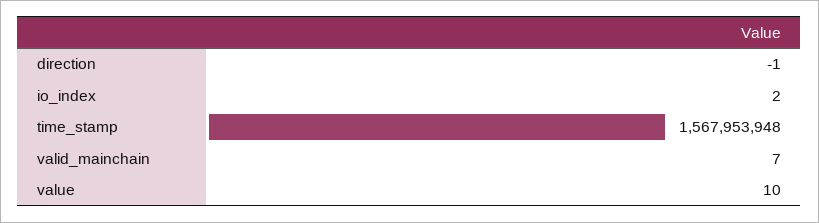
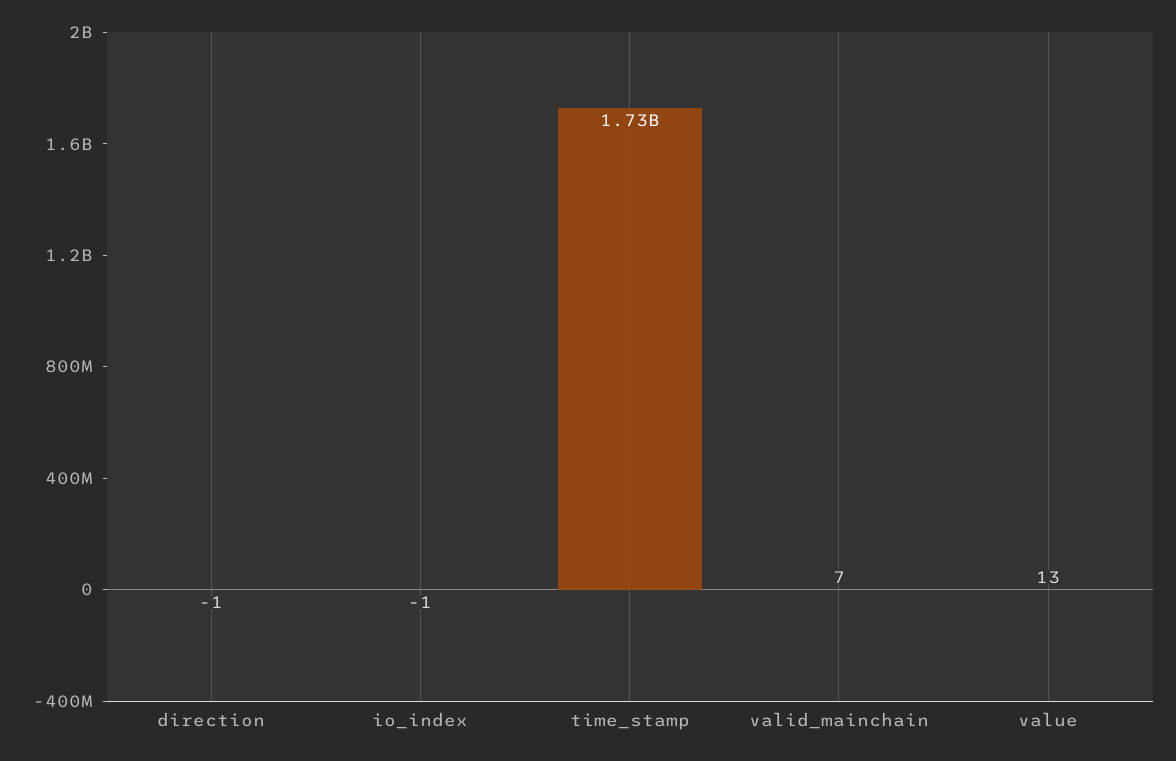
  {
    "direction": -1,
-   "io_index": 2,
+   "io_index": -1,
-   "time_stamp": 1567953948,
+   "time_stamp": 1730000000,
    "valid_mainchain": 7,
-   "value": 10
+   "value": 13
  }

